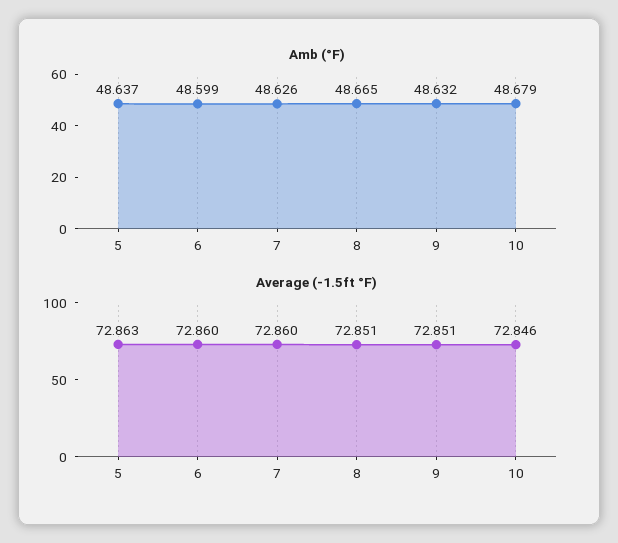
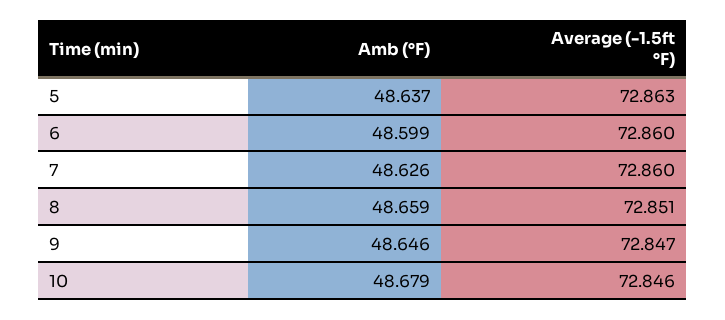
  {
    "Amb (°F)": {
      "5": 48.637,
      "6": 48.599,
      "7": 48.626,
-     "8": 48.665,
+     "8": 48.659,
-     "9": 48.632,
+     "9": 48.646,
      "10": 48.679
    },
    "Average (-1.5ft °F)": {
      "5": 72.863,
      "6": 72.86,
      "7": 72.86,
      "8": 72.851,
-     "9": 72.851,
+     "9": 72.847,
      "10": 72.846
    }
  }

